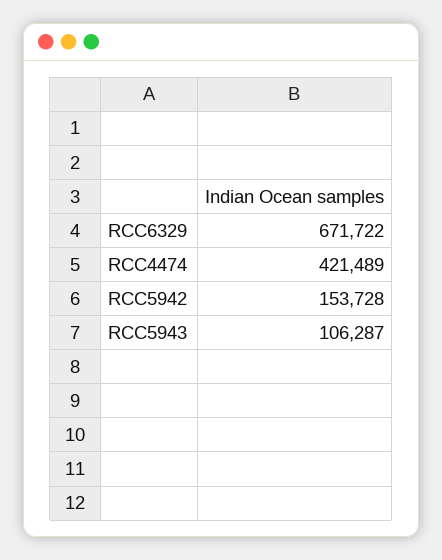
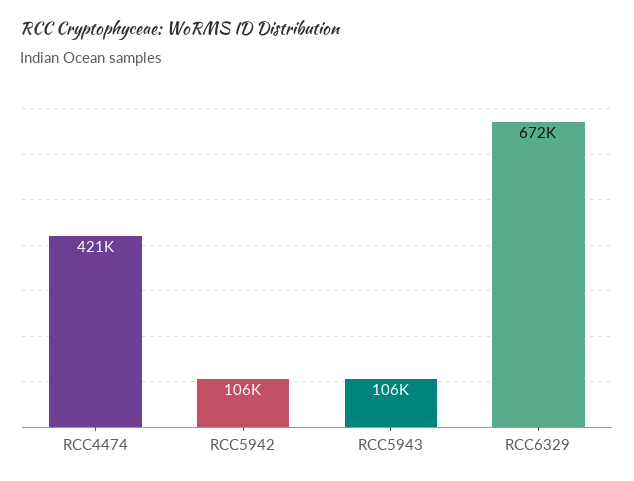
  {
    "RCC6329": 671722,
    "RCC4474": 421489,
-   "RCC5942": 153728,
+   "RCC5942": 106000,
    "RCC5943": 106287
  }

